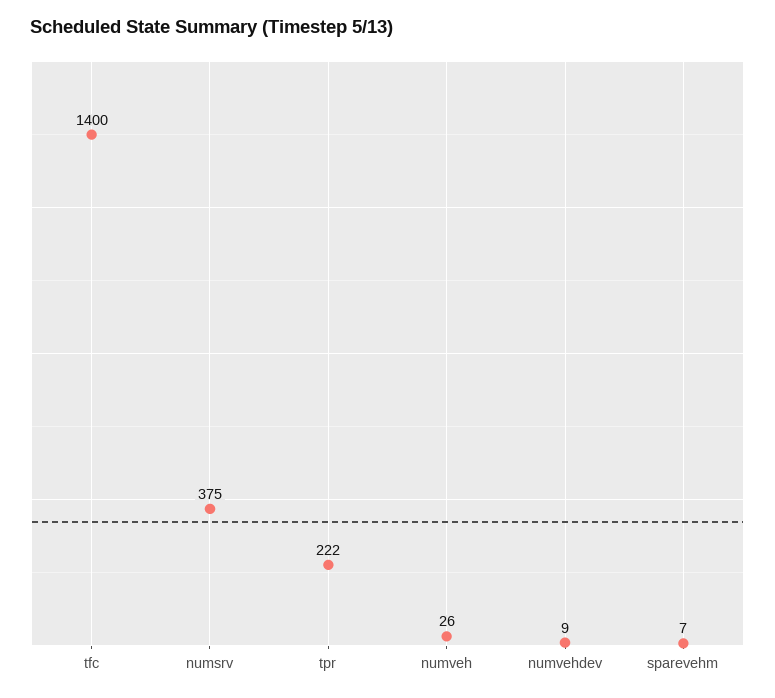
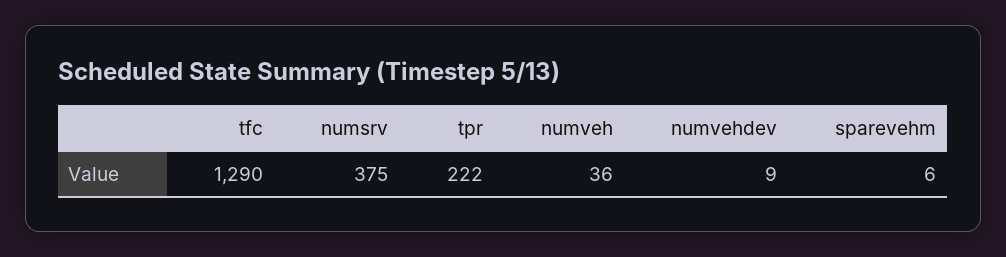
  {
-   "tfc": 1400,
+   "tfc": 1290,
    "numsrv": 375,
    "tpr": 222,
-   "numveh": 26,
+   "numveh": 36,
    "numvehdev": 9,
-   "sparevehm": 7
+   "sparevehm": 6
  }

